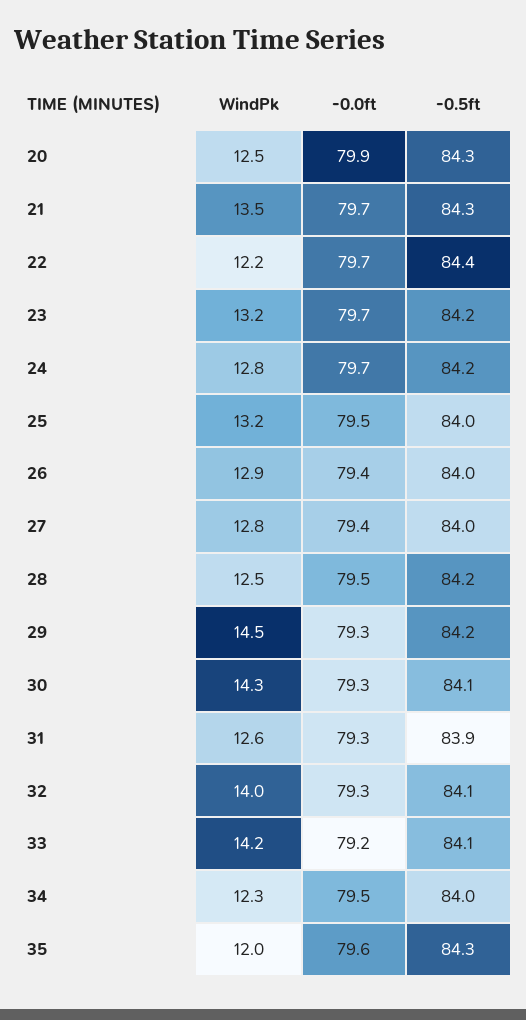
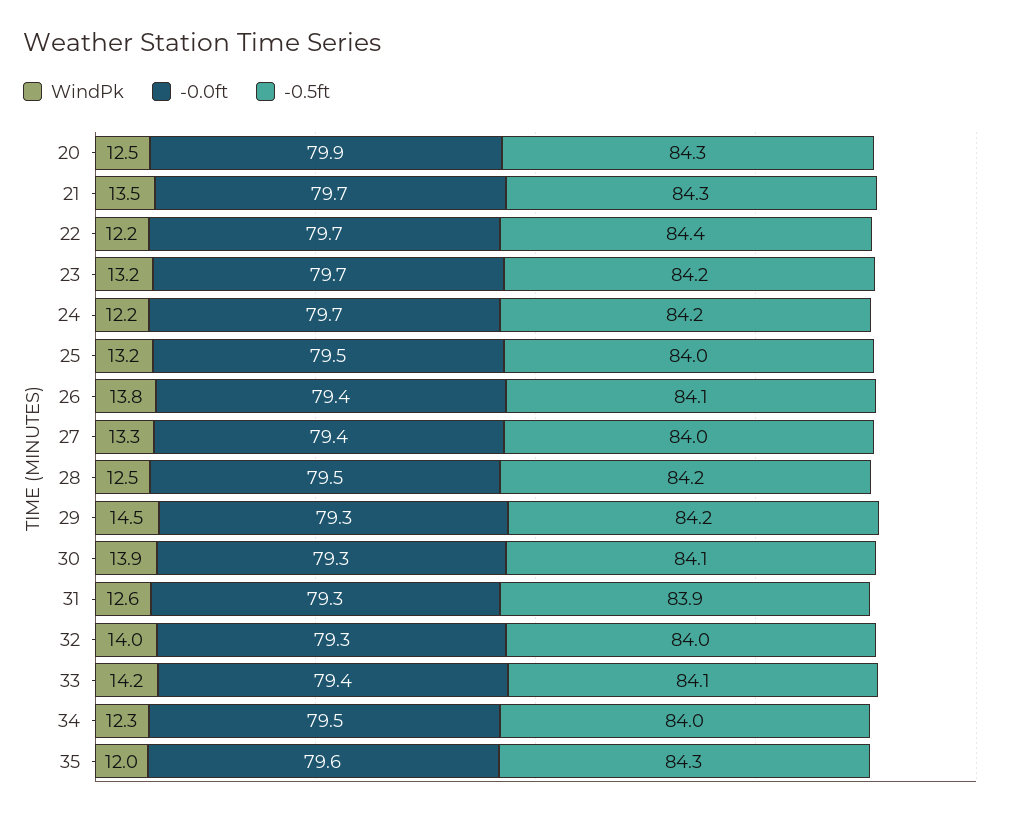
  {
    "WindPk": {
      "20": 12.5,
      "21": 13.5,
      "22": 12.2,
      "23": 13.2,
-     "24": 12.8,
+     "24": 12.2,
      "25": 13.2,
-     "26": 12.9,
+     "26": 13.8,
-     "27": 12.8,
+     "27": 13.3,
      "28": 12.5,
      "29": 14.5,
-     "30": 14.3,
+     "30": 13.9,
      "31": 12.6,
      "32": 14,
      "33": 14.2,
      "34": 12.3,
      "35": 12
    },
    "-0.0ft": {
      "20": 79.9,
      "21": 79.7,
      "22": 79.7,
      "23": 79.7,
      "24": 79.7,
      "25": 79.5,
      "26": 79.4,
      "27": 79.4,
      "28": 79.5,
      "29": 79.3,
      "30": 79.3,
      "31": 79.3,
      "32": 79.3,
-     "33": 79.2,
+     "33": 79.4,
      "34": 79.5,
      "35": 79.6
    },
    "-0.5ft": {
      "20": 84.3,
      "21": 84.3,
      "22": 84.4,
      "23": 84.2,
      "24": 84.2,
      "25": 84,
-     "26": 84,
+     "26": 84.1,
      "27": 84,
      "28": 84.2,
      "29": 84.2,
      "30": 84.1,
      "31": 83.9,
-     "32": 84.1,
+     "32": 84,
      "33": 84.1,
      "34": 84,
      "35": 84.3
    }
  }

